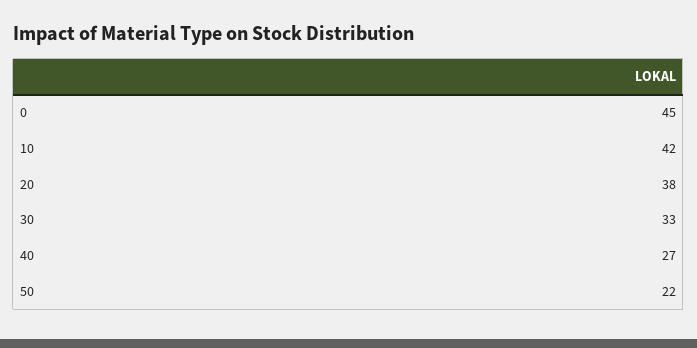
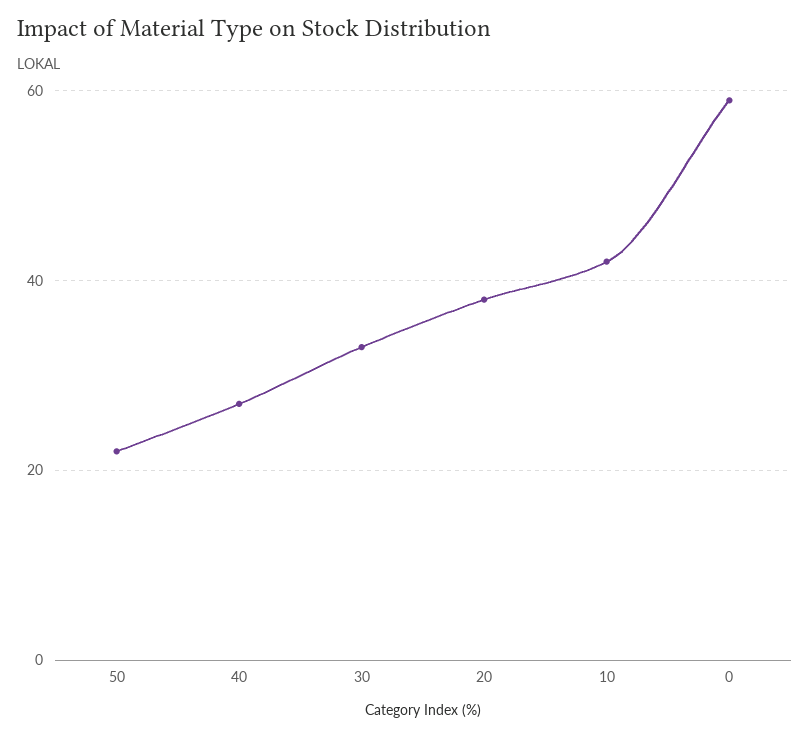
  {
-   "0": 45,
+   "0": 60,
    "10": 42,
    "20": 38,
    "30": 33,
    "40": 27,
    "50": 22
  }

